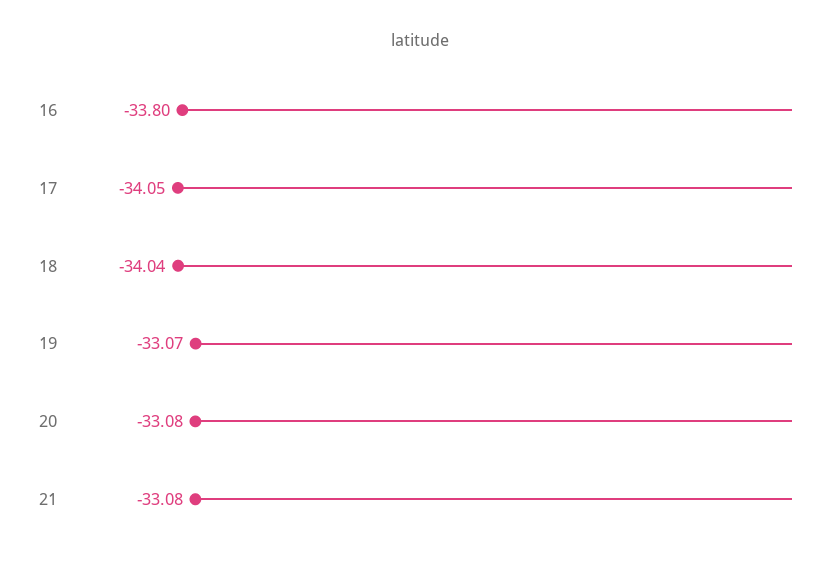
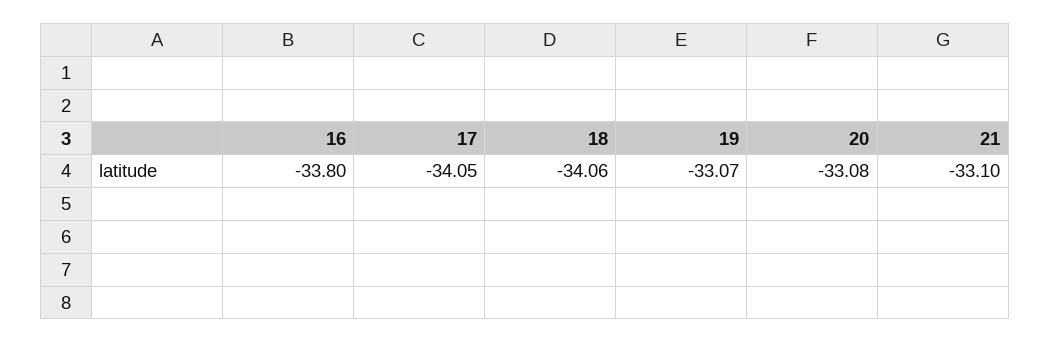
  {
    "16": -33.8,
    "17": -34.05,
-   "18": -34.04,
+   "18": -34.06,
    "19": -33.07,
    "20": -33.08,
-   "21": -33.08
+   "21": -33.1
  }

